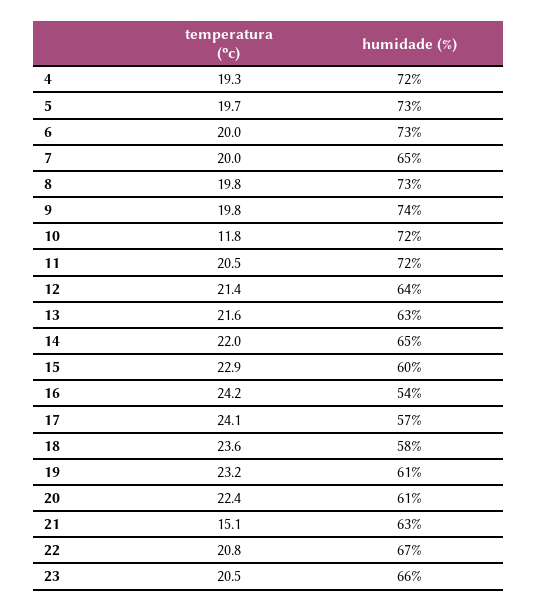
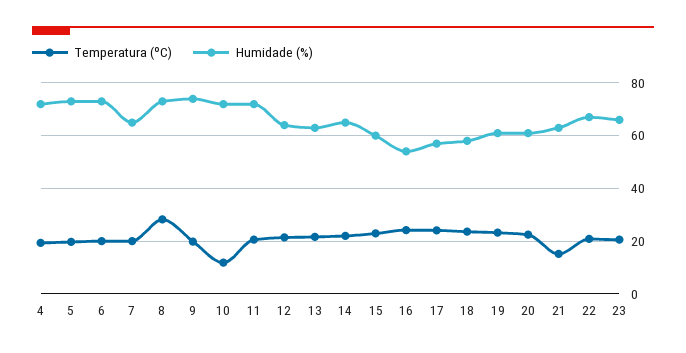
  {
    "temperatura (ºc)": {
      "4": 19.3,
      "5": 19.7,
      "6": 20,
      "7": 20,
-     "8": 19.8,
+     "8": 27.5,
      "9": 19.8,
      "10": 11.8,
      "11": 20.5,
      "12": 21.4,
      "13": 21.6,
      "14": 22,
      "15": 22.9,
      "16": 24.2,
      "17": 24.1,
      "18": 23.6,
      "19": 23.2,
      "20": 22.4,
      "21": 15.1,
      "22": 20.8,
      "23": 20.5
    },
    "humidade (%)": {
      "4": 72,
      "5": 73,
      "6": 73,
      "7": 65,
      "8": 73,
      "9": 74,
      "10": 72,
      "11": 72,
      "12": 64,
      "13": 63,
      "14": 65,
      "15": 60,
      "16": 54,
      "17": 57,
      "18": 58,
      "19": 61,
      "20": 61,
      "21": 63,
      "22": 67,
      "23": 66
    }
  }

